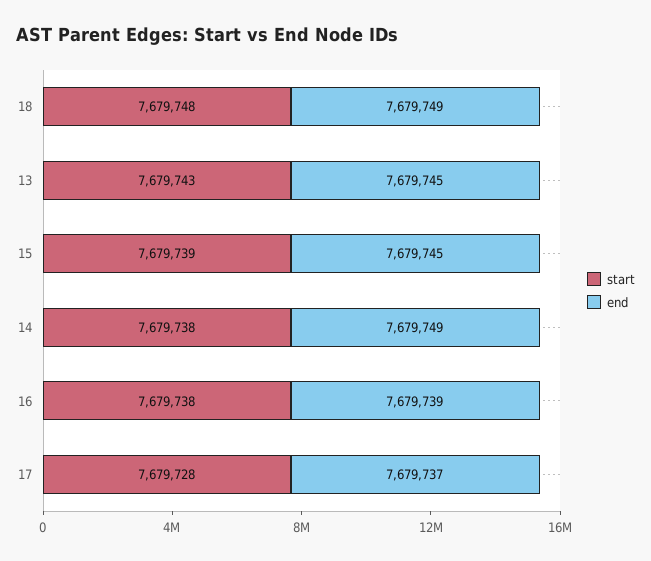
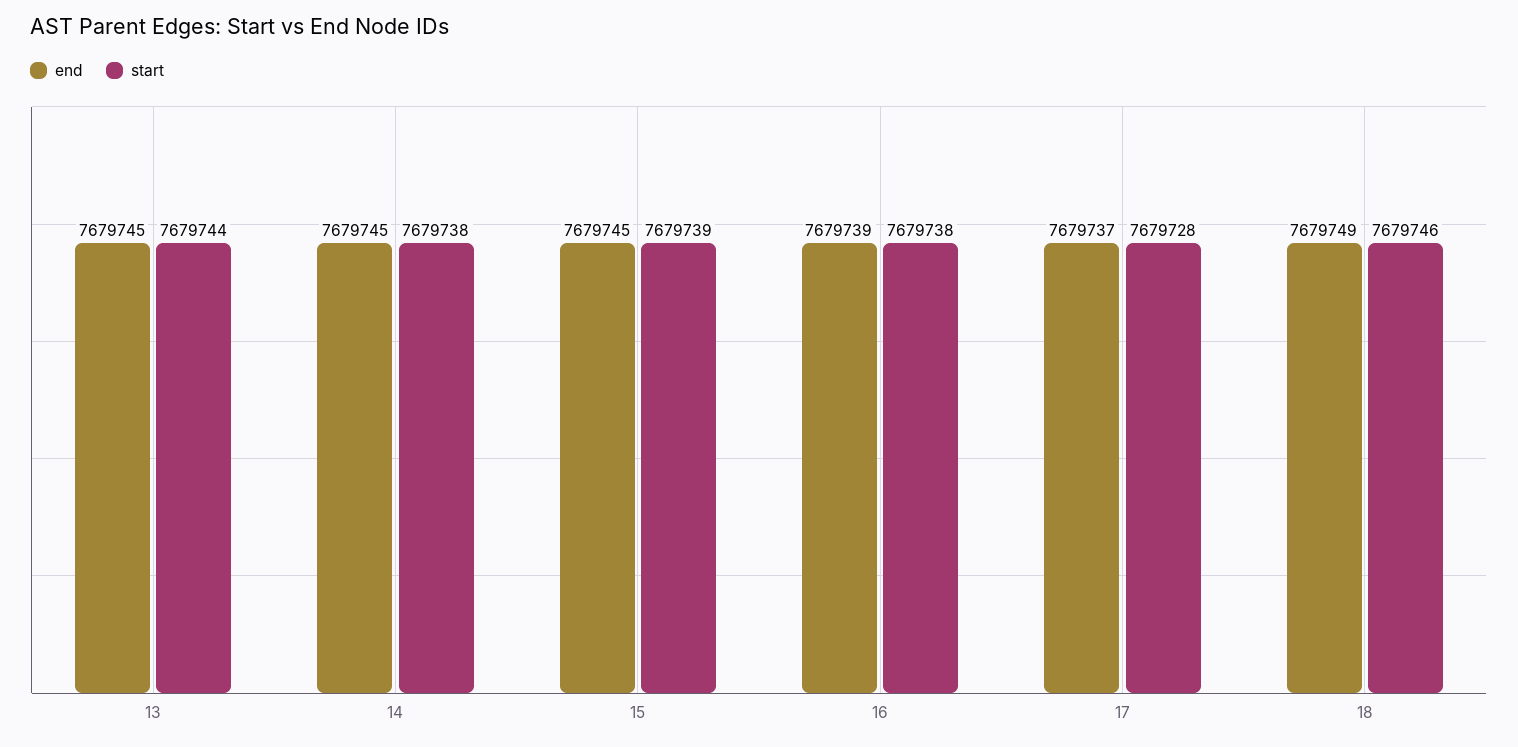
  {
    "start": {
-     "18": 7679748,
+     "18": 7679746,
-     "13": 7679743,
+     "13": 7679744,
      "15": 7679739,
      "14": 7679738,
      "16": 7679738,
      "17": 7679728
    },
    "end": {
      "18": 7679749,
      "13": 7679745,
      "15": 7679745,
-     "14": 7679749,
+     "14": 7679745,
      "16": 7679739,
      "17": 7679737
    }
  }

